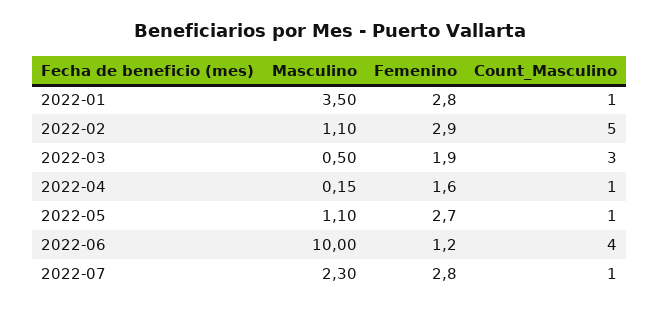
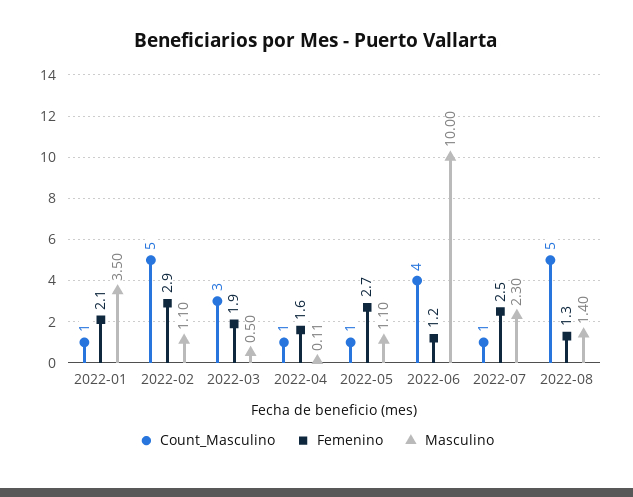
  {
    "Masculino": {
      "2022-01": 3.5,
      "2022-02": 1.1,
      "2022-03": 0.5,
-     "2022-04": 0.15,
+     "2022-04": 0.11,
      "2022-05": 1.1,
      "2022-06": 10,
-     "2022-07": 2.3
+     "2022-07": 2.3,
+     "2022-08": 1.4
    },
    "Femenino": {
-     "2022-01": 2.8,
+     "2022-01": 2.1,
      "2022-02": 2.9,
      "2022-03": 1.9,
      "2022-04": 1.6,
      "2022-05": 2.7,
      "2022-06": 1.2,
-     "2022-07": 2.8
+     "2022-07": 2.5,
+     "2022-08": 1.3
    },
    "Count_Masculino": {
      "2022-01": 1,
      "2022-02": 5,
      "2022-03": 3,
      "2022-04": 1,
      "2022-05": 1,
      "2022-06": 4,
-     "2022-07": 1
+     "2022-07": 1,
+     "2022-08": 5
    }
  }

